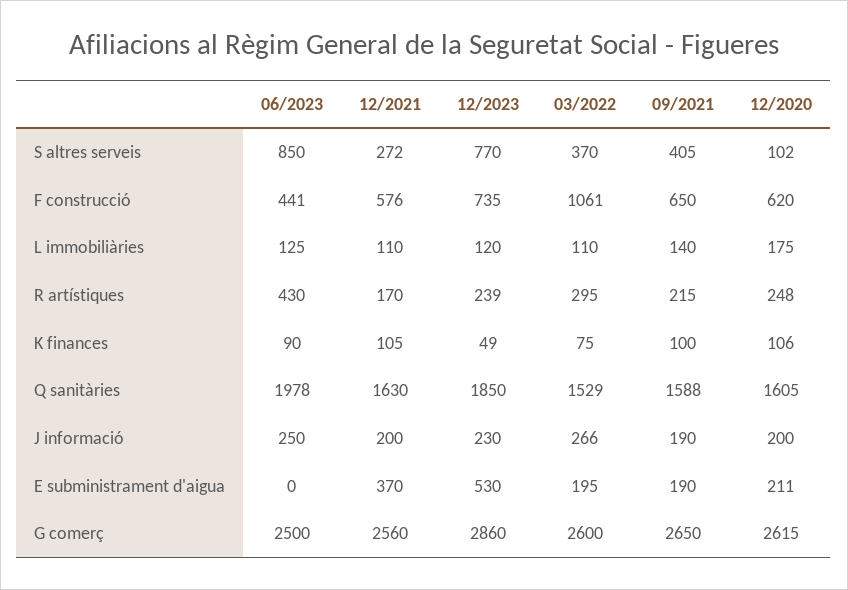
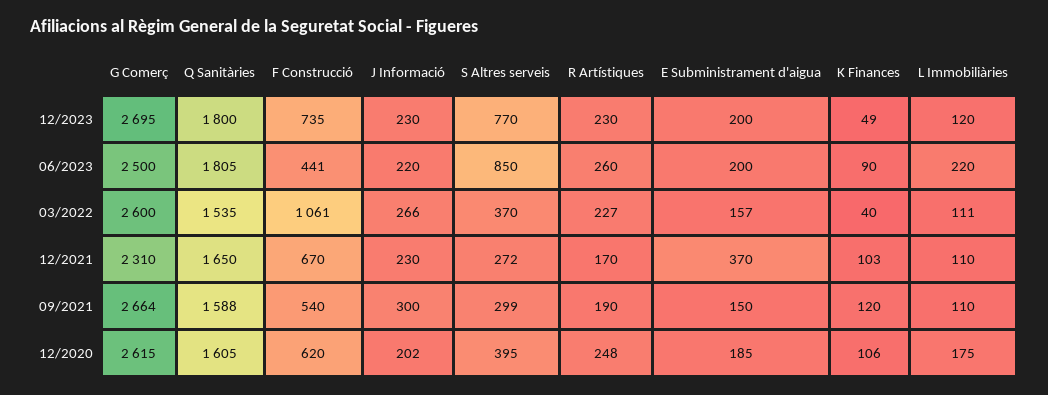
  {
    "06/2023": {
      "S altres serveis": 850,
      "F construcció": 441,
-     "L immobiliàries": 125,
+     "L immobiliàries": 220,
-     "R artístiques": 430,
+     "R artístiques": 260,
      "K finances": 90,
-     "Q sanitàries": 1978,
+     "Q sanitàries": 1805,
-     "J informació": 250,
+     "J informació": 220,
-     "E subministrament d'aigua": 0,
+     "E subministrament d'aigua": 200,
      "G comerç": 2500
    },
    "12/2021": {
      "S altres serveis": 272,
-     "F construcció": 576,
+     "F construcció": 670,
      "L immobiliàries": 110,
      "R artístiques": 170,
-     "K finances": 105,
+     "K finances": 103,
-     "Q sanitàries": 1630,
+     "Q sanitàries": 1650,
-     "J informació": 200,
+     "J informació": 230,
      "E subministrament d'aigua": 370,
-     "G comerç": 2560
+     "G comerç": 2310
    },
    "12/2023": {
      "S altres serveis": 770,
      "F construcció": 735,
      "L immobiliàries": 120,
-     "R artístiques": 239,
+     "R artístiques": 230,
      "K finances": 49,
-     "Q sanitàries": 1850,
+     "Q sanitàries": 1800,
      "J informació": 230,
-     "E subministrament d'aigua": 530,
+     "E subministrament d'aigua": 200,
-     "G comerç": 2860
+     "G comerç": 2695
    },
    "03/2022": {
      "S altres serveis": 370,
      "F construcció": 1061,
-     "L immobiliàries": 110,
+     "L immobiliàries": 111,
-     "R artístiques": 295,
+     "R artístiques": 227,
-     "K finances": 75,
+     "K finances": 40,
-     "Q sanitàries": 1529,
+     "Q sanitàries": 1535,
      "J informació": 266,
-     "E subministrament d'aigua": 195,
+     "E subministrament d'aigua": 157,
      "G comerç": 2600
    },
    "09/2021": {
-     "S altres serveis": 405,
+     "S altres serveis": 299,
-     "F construcció": 650,
+     "F construcció": 540,
-     "L immobiliàries": 140,
+     "L immobiliàries": 110,
-     "R artístiques": 215,
+     "R artístiques": 190,
-     "K finances": 100,
+     "K finances": 120,
      "Q sanitàries": 1588,
-     "J informació": 190,
+     "J informació": 300,
-     "E subministrament d'aigua": 190,
+     "E subministrament d'aigua": 150,
-     "G comerç": 2650
+     "G comerç": 2664
    },
    "12/2020": {
-     "S altres serveis": 102,
+     "S altres serveis": 395,
      "F construcció": 620,
      "L immobiliàries": 175,
      "R artístiques": 248,
      "K finances": 106,
      "Q sanitàries": 1605,
-     "J informació": 200,
+     "J informació": 202,
-     "E subministrament d'aigua": 211,
+     "E subministrament d'aigua": 185,
      "G comerç": 2615
    }
  }

